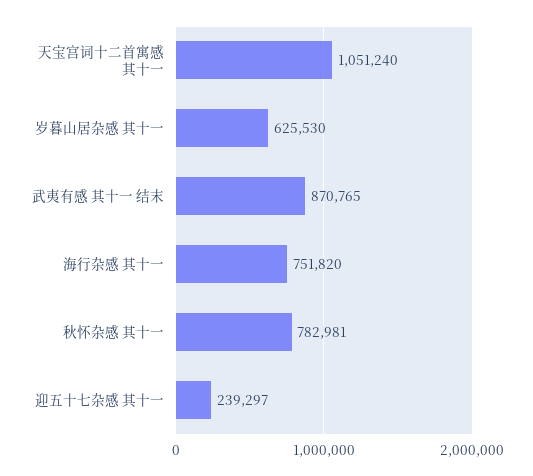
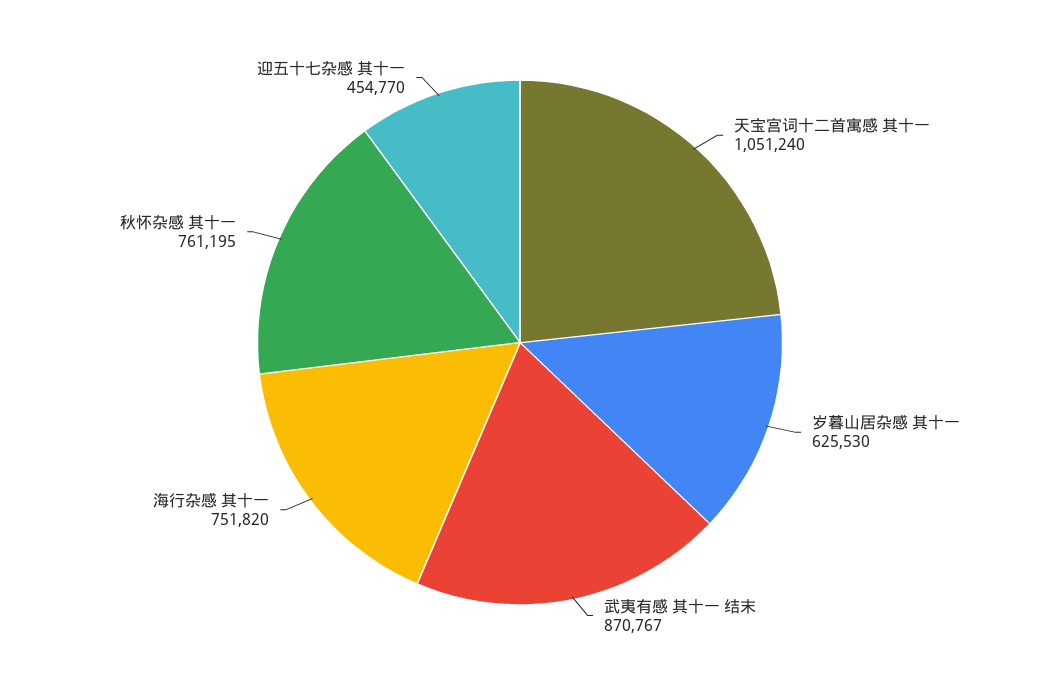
  {
    "天宝宫词十二首寓感 其十一": 1051240,
    "岁暮山居杂感 其十一": 625530,
-   "武夷有感 其十一 结末": 870765,
+   "武夷有感 其十一 结末": 870767,
    "海行杂感 其十一": 751820,
-   "秋怀杂感 其十一": 782981,
+   "秋怀杂感 其十一": 761195,
-   "迎五十七杂感 其十一": 239297
+   "迎五十七杂感 其十一": 454770
  }

